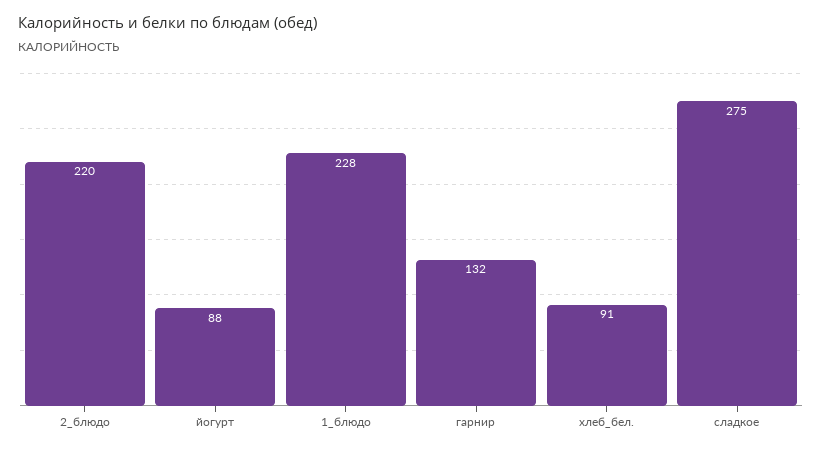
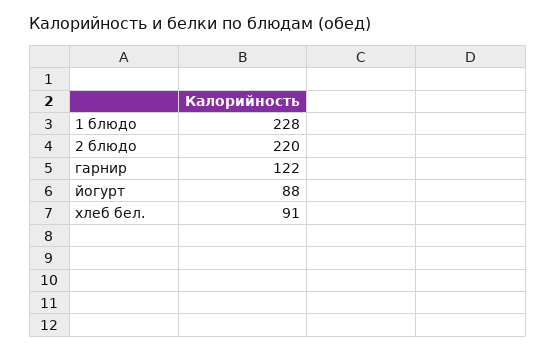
  {
    "2_блюдо": 220,
    "йогурт": 88,
    "1_блюдо": 228,
-   "гарнир": 132,
+   "гарнир": 122,
-   "хлеб_бел.": 91,
+   "хлеб_бел.": 91
-   "сладкое": 275
  }

